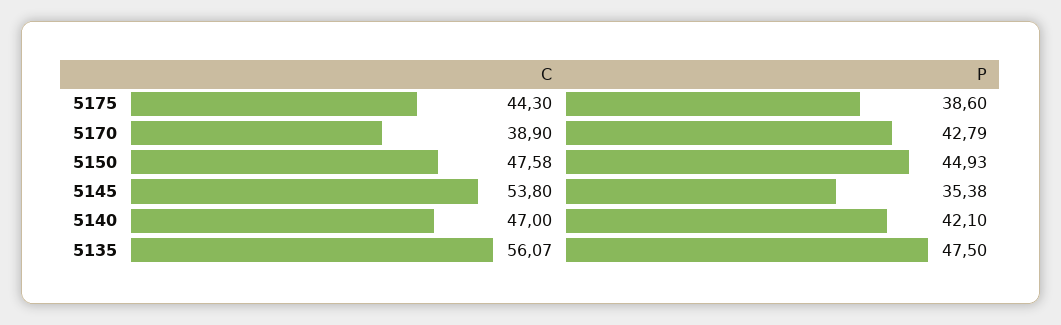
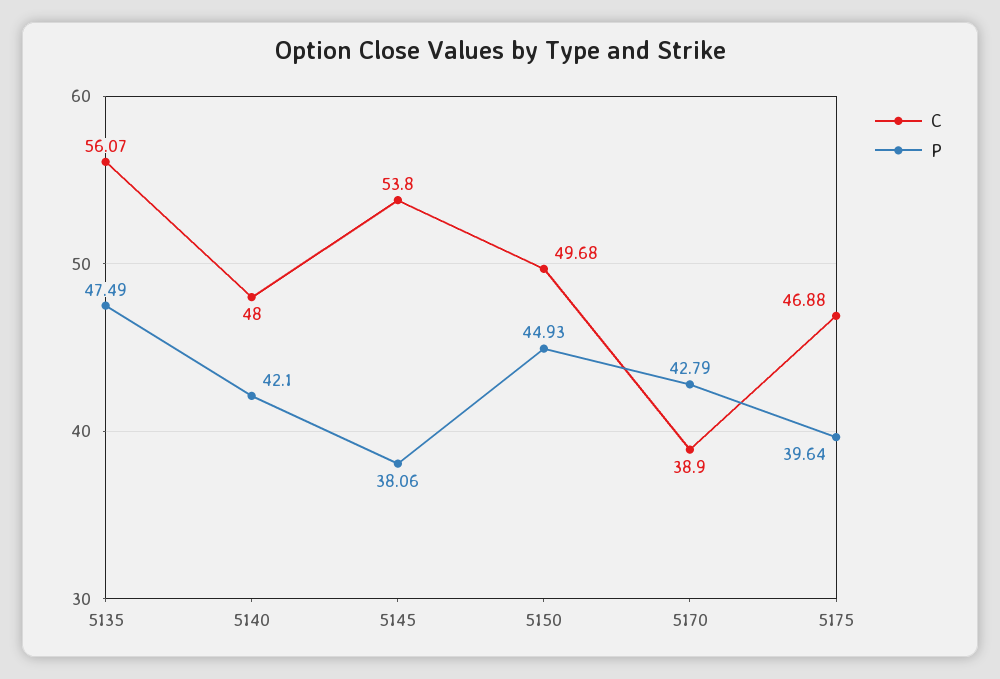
  {
    "C": {
-     "5175": 44.3,
+     "5175": 46.88,
      "5170": 38.9,
-     "5150": 47.58,
+     "5150": 49.68,
      "5145": 53.8,
-     "5140": 47,
+     "5140": 48,
      "5135": 56.07
    },
    "P": {
-     "5175": 38.6,
+     "5175": 39.64,
      "5170": 42.79,
      "5150": 44.93,
-     "5145": 35.38,
+     "5145": 38.06,
      "5140": 42.1,
-     "5135": 47.5
+     "5135": 47.49
    }
  }

